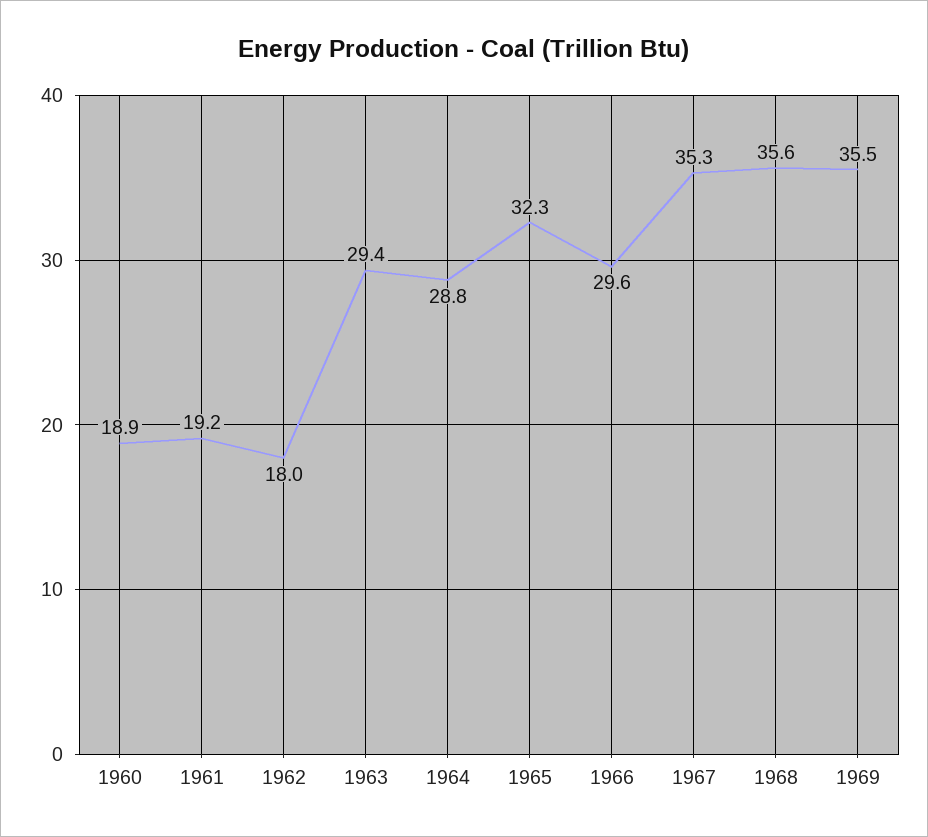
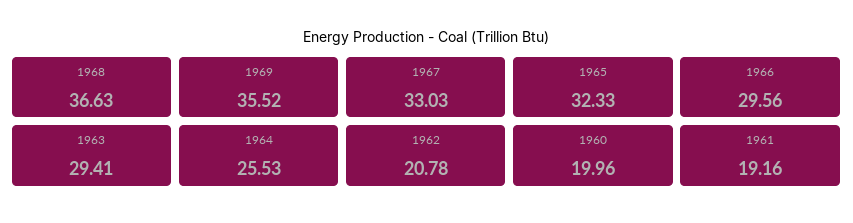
  {
-   "1960": 18.9,
+   "1960": 19.96,
    "1961": 19.16,
-   "1962": 18,
+   "1962": 20.78,
    "1963": 29.41,
-   "1964": 28.8,
+   "1964": 25.53,
    "1965": 32.33,
    "1966": 29.56,
-   "1967": 35.3,
+   "1967": 33.03,
-   "1968": 35.6,
+   "1968": 36.63,
    "1969": 35.52
  }

